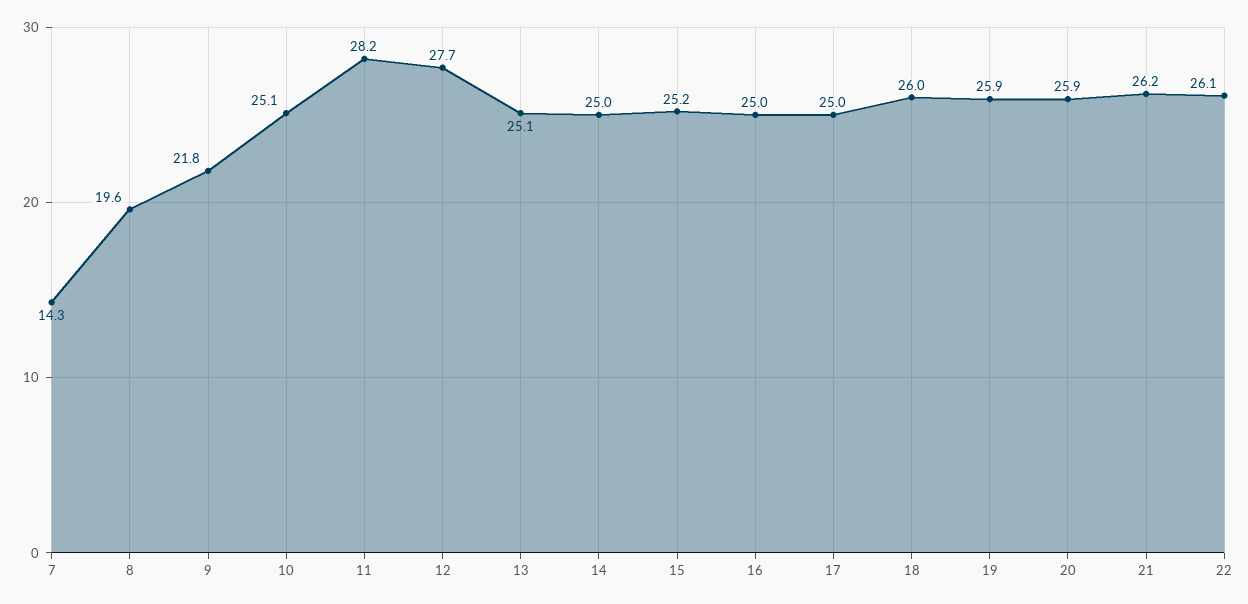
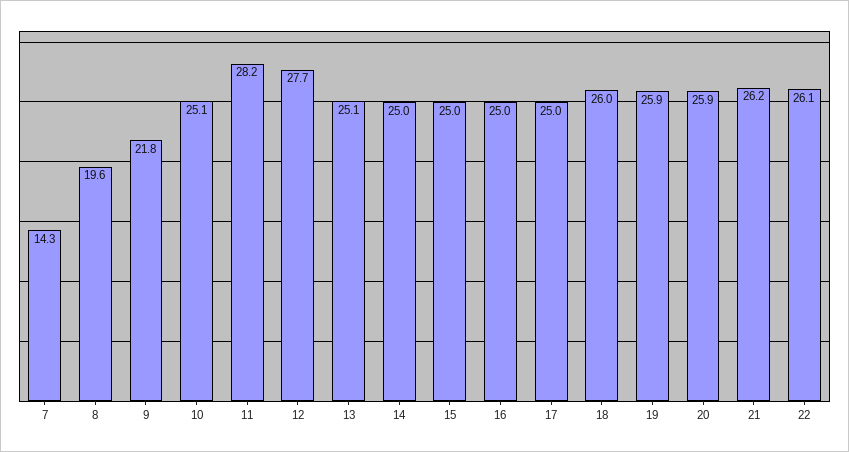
  {
    "7": 14.3,
    "8": 19.6,
    "9": 21.8,
    "10": 25.1,
    "11": 28.2,
    "12": 27.7,
    "13": 25.1,
    "14": 25,
-   "15": 25.2,
+   "15": 25,
    "16": 25,
    "17": 25,
    "18": 26,
    "19": 25.9,
    "20": 25.9,
    "21": 26.2,
    "22": 26.1
  }

